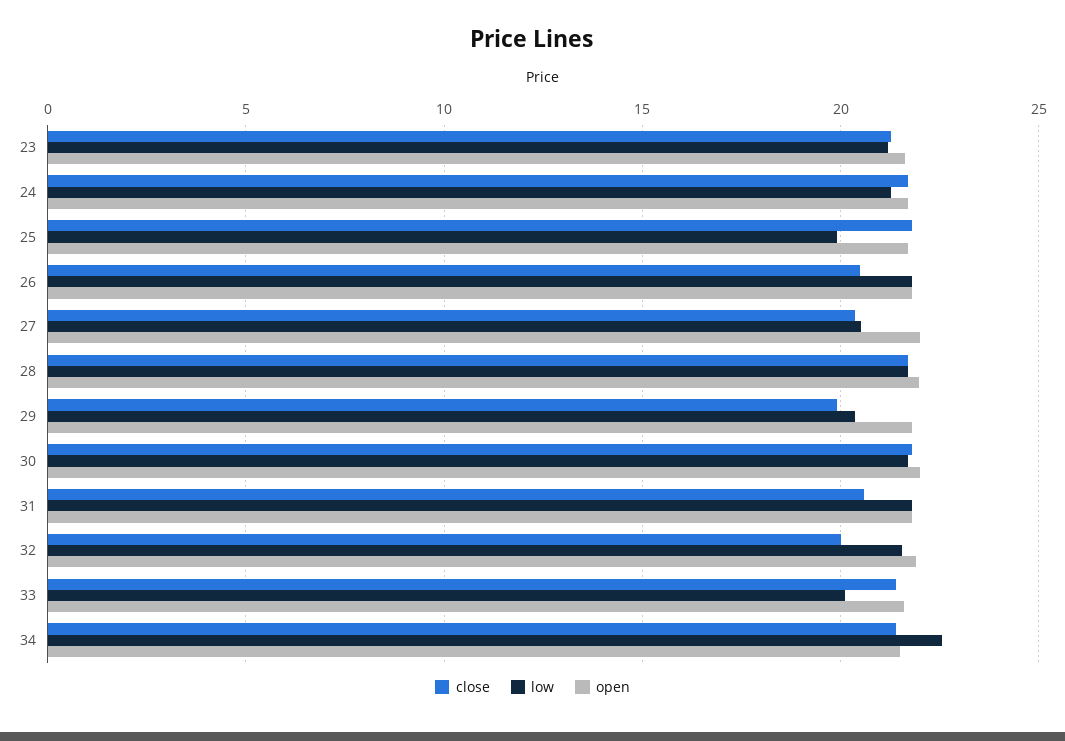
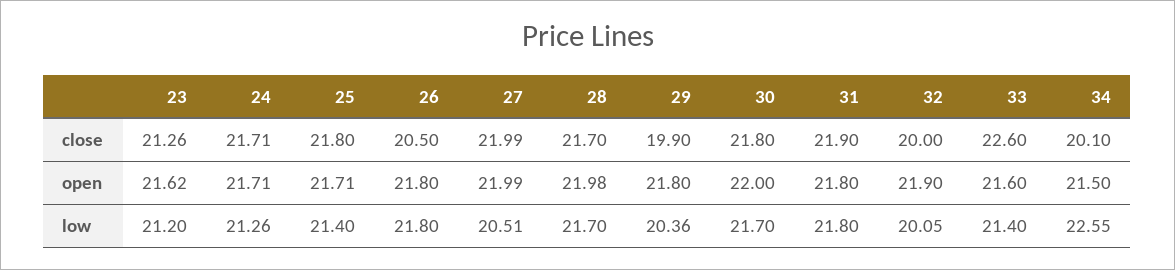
  {
    "close": {
      "23": 21.26,
      "24": 21.71,
      "25": 21.8,
      "26": 20.5,
-     "27": 20.5,
+     "27": 21.99,
      "28": 21.7,
      "29": 19.9,
      "30": 21.8,
-     "31": 20.5,
+     "31": 21.9,
      "32": 20,
-     "33": 21.5,
+     "33": 22.6,
-     "34": 21.5
+     "34": 20.1
    },
    "low": {
      "23": 21.2,
      "24": 21.26,
-     "25": 20,
+     "25": 21.4,
      "26": 21.8,
      "27": 20.51,
      "28": 21.7,
      "29": 20.36,
      "30": 21.7,
      "31": 21.8,
-     "32": 21.5,
+     "32": 20.05,
-     "33": 20,
+     "33": 21.4,
      "34": 22.55
    },
    "open": {
      "23": 21.62,
      "24": 21.71,
      "25": 21.71,
      "26": 21.8,
      "27": 21.99,
      "28": 21.98,
      "29": 21.8,
      "30": 22,
      "31": 21.8,
      "32": 21.9,
      "33": 21.6,
      "34": 21.5
    }
  }

